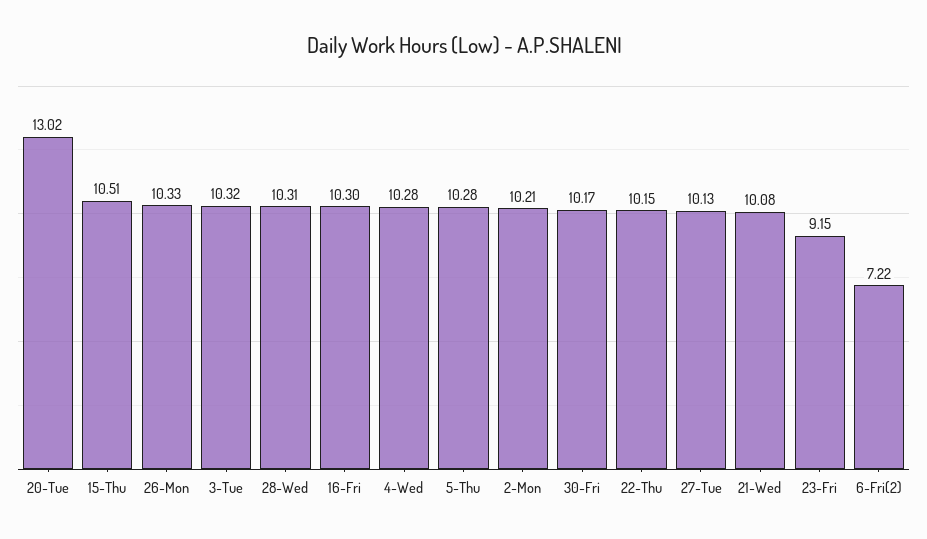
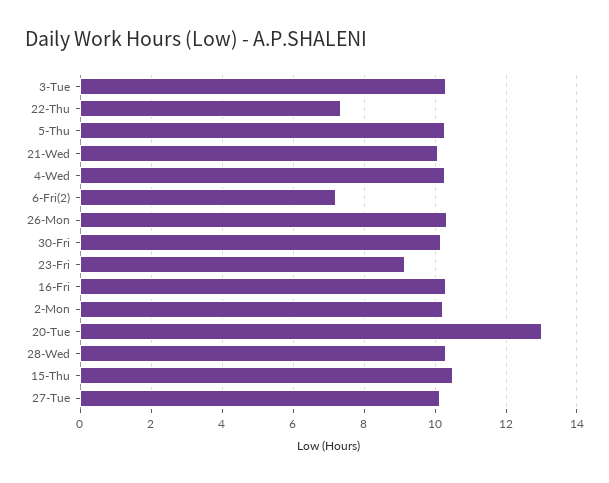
  {
    "20-Tue": 13.02,
    "15-Thu": 10.51,
    "26-Mon": 10.33,
    "3-Tue": 10.32,
    "28-Wed": 10.31,
    "16-Fri": 10.3,
    "4-Wed": 10.28,
    "5-Thu": 10.28,
    "2-Mon": 10.21,
    "30-Fri": 10.17,
-   "22-Thu": 10.15,
+   "22-Thu": 7.4,
    "27-Tue": 10.13,
    "21-Wed": 10.08,
    "23-Fri": 9.15,
    "6-Fri(2)": 7.22
  }

